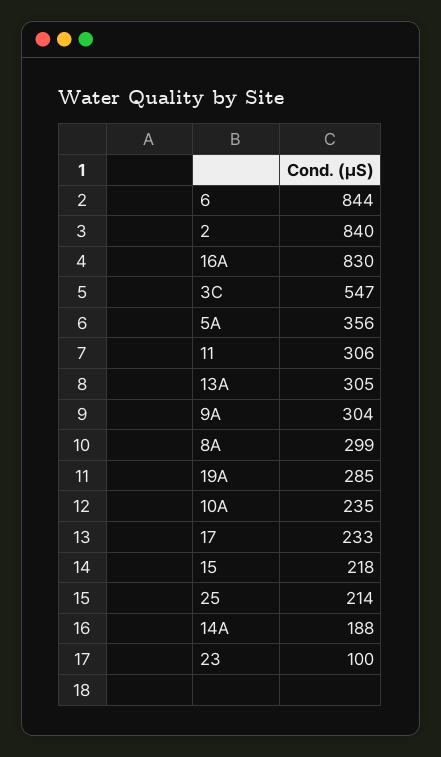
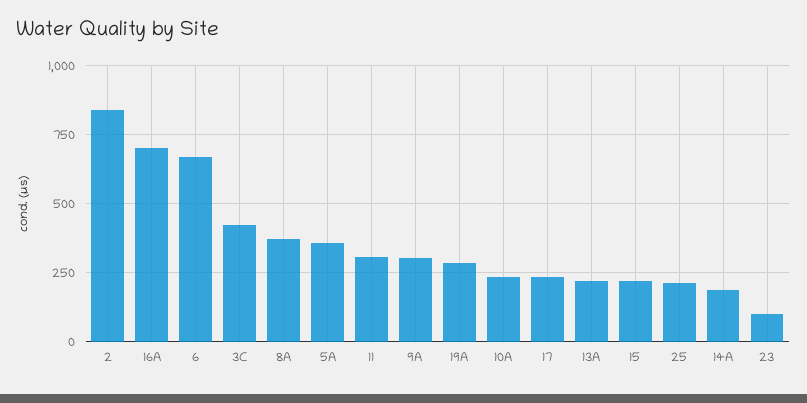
  {
-   "6": 844,
+   "6": 675,
    "2": 840,
-   "16A": 830,
+   "16A": 700,
-   "3C": 547,
+   "3C": 425,
    "5A": 356,
    "11": 306,
-   "13A": 305,
+   "13A": 225,
    "9A": 304,
-   "8A": 299,
+   "8A": 375,
    "19A": 285,
    "10A": 235,
    "17": 233,
    "15": 218,
    "25": 214,
    "14A": 188,
    "23": 100
  }

